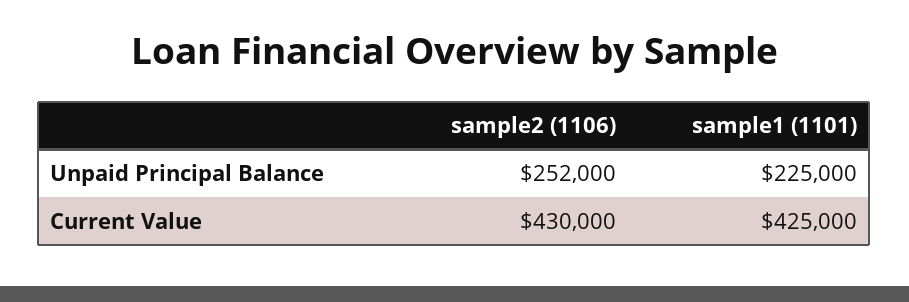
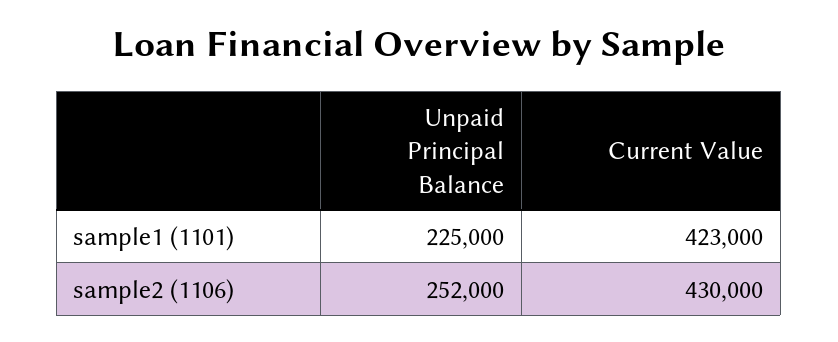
  {
    "sample2 (1106)": {
      "Unpaid Principal Balance": 252000,
      "Current Value": 430000
    },
    "sample1 (1101)": {
      "Unpaid Principal Balance": 225000,
-     "Current Value": 425000
+     "Current Value": 423000
    }
  }

